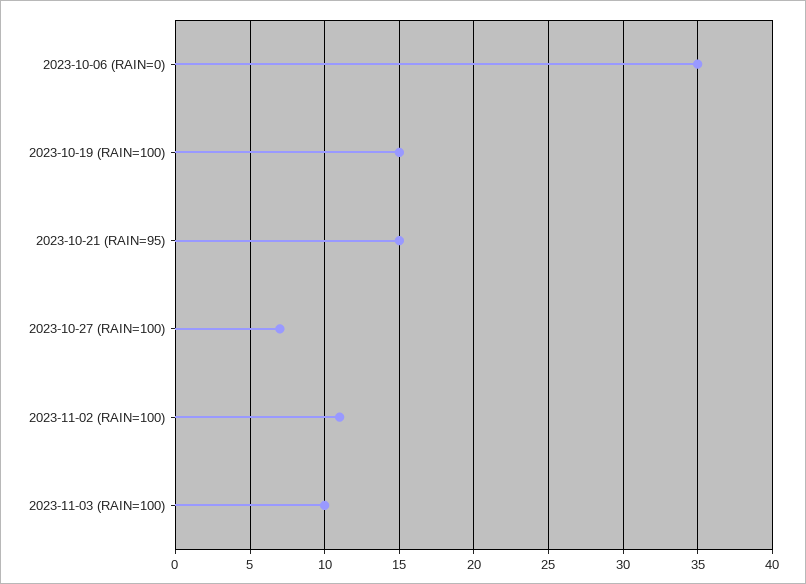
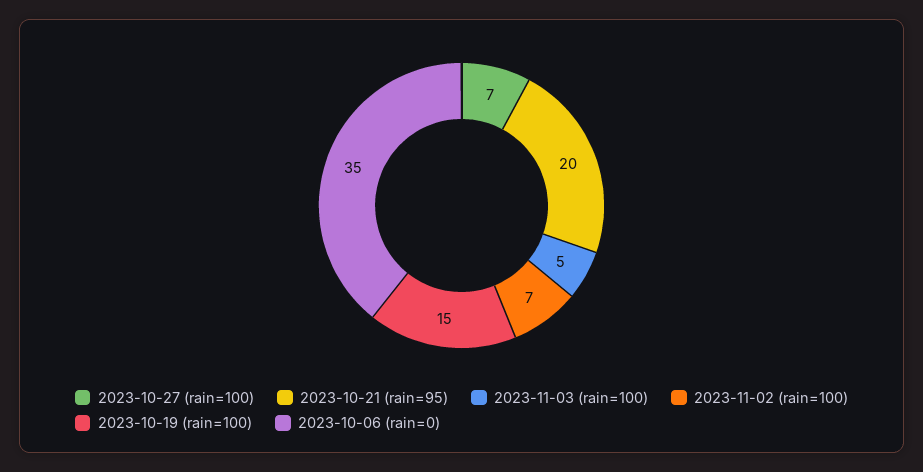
  {
    "2023-10-06 (RAIN=0)": 35,
    "2023-10-19 (RAIN=100)": 15,
-   "2023-10-21 (RAIN=95)": 15,
+   "2023-10-21 (RAIN=95)": 20,
    "2023-10-27 (RAIN=100)": 7,
-   "2023-11-02 (RAIN=100)": 11,
+   "2023-11-02 (RAIN=100)": 7,
-   "2023-11-03 (RAIN=100)": 10
+   "2023-11-03 (RAIN=100)": 5
  }

